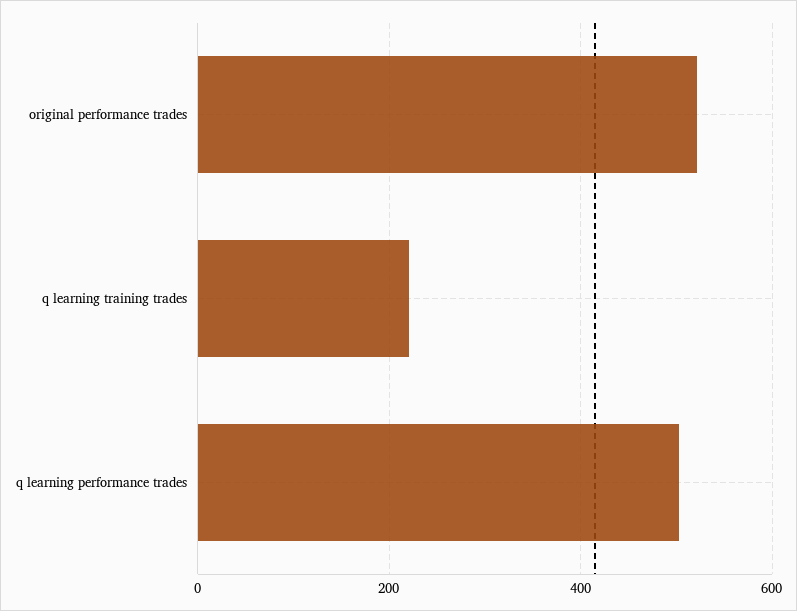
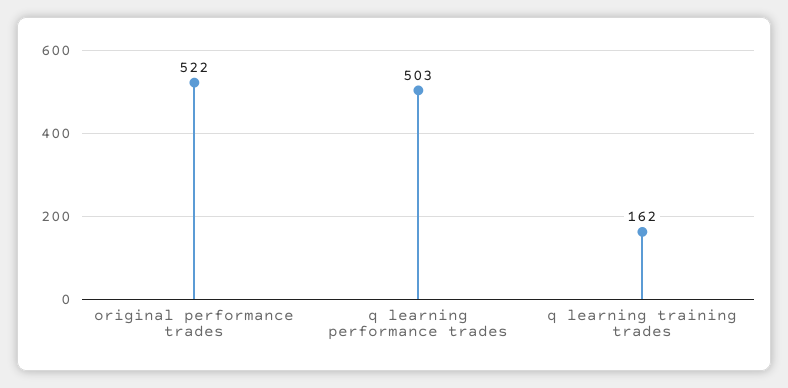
  {
    "original performance trades": 522,
-   "q learning training trades": 220,
+   "q learning training trades": 162,
    "q learning performance trades": 503
  }

